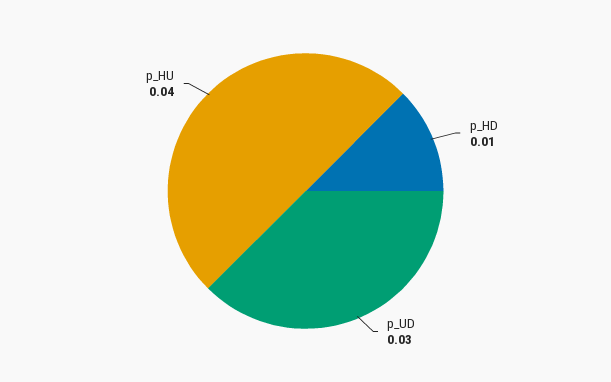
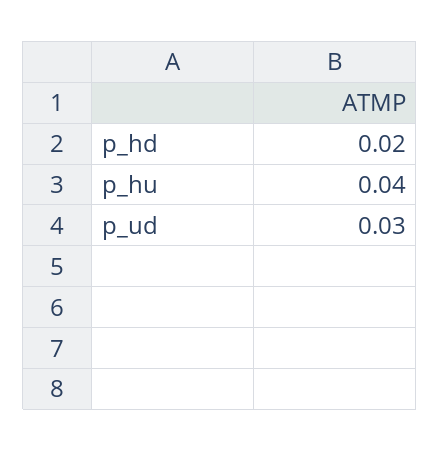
  {
-   "p_HD": 0.01,
+   "p_HD": 0.02,
    "p_UD": 0.03,
    "p_HU": 0.04
  }

